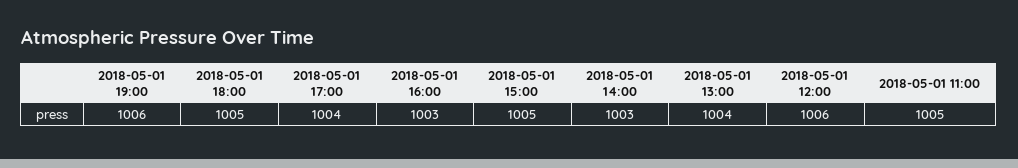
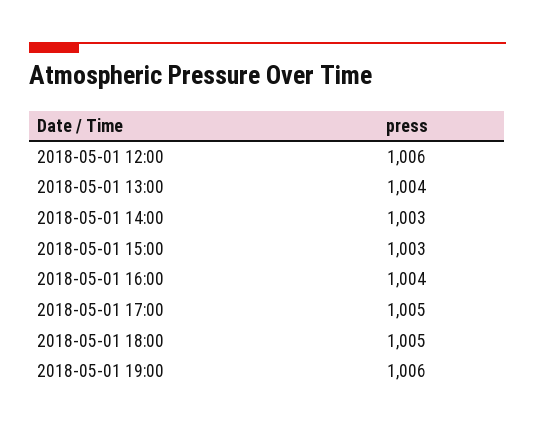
  {
    "2018-05-01 19:00": 1006,
    "2018-05-01 18:00": 1005,
-   "2018-05-01 17:00": 1004,
+   "2018-05-01 17:00": 1005,
-   "2018-05-01 16:00": 1003,
+   "2018-05-01 16:00": 1004,
-   "2018-05-01 15:00": 1005,
+   "2018-05-01 15:00": 1003,
    "2018-05-01 14:00": 1003,
    "2018-05-01 13:00": 1004,
-   "2018-05-01 12:00": 1006,
+   "2018-05-01 12:00": 1006
-   "2018-05-01 11:00": 1005
  }

